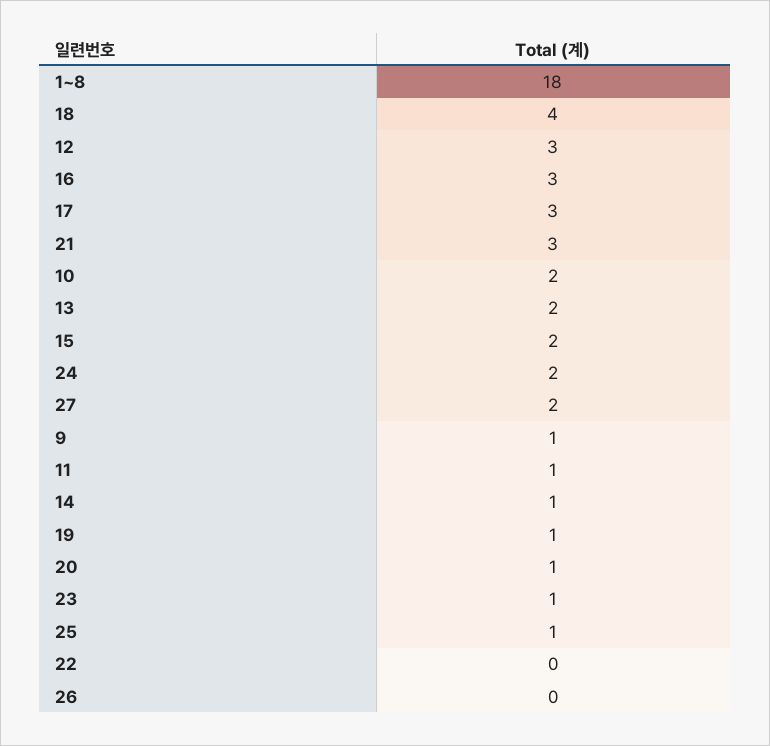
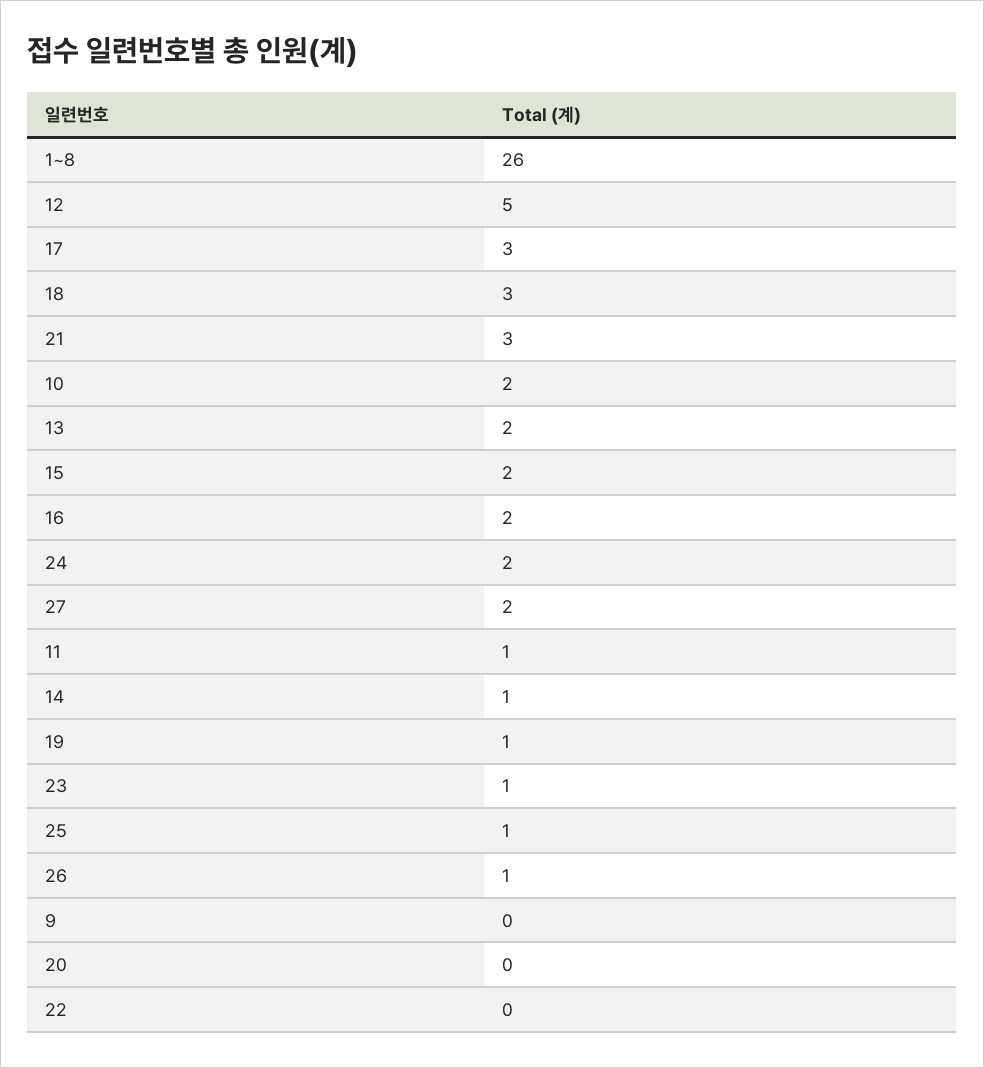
  {
-   "1~8": 18,
+   "1~8": 26,
-   "18": 4,
+   "18": 3,
-   "12": 3,
+   "12": 5,
-   "16": 3,
+   "16": 2,
    "17": 3,
    "21": 3,
    "10": 2,
    "13": 2,
    "15": 2,
    "24": 2,
    "27": 2,
-   "9": 1,
+   "9": 0,
    "11": 1,
    "14": 1,
    "19": 1,
-   "20": 1,
+   "20": 0,
    "23": 1,
    "25": 1,
    "22": 0,
-   "26": 0
+   "26": 1
  }

